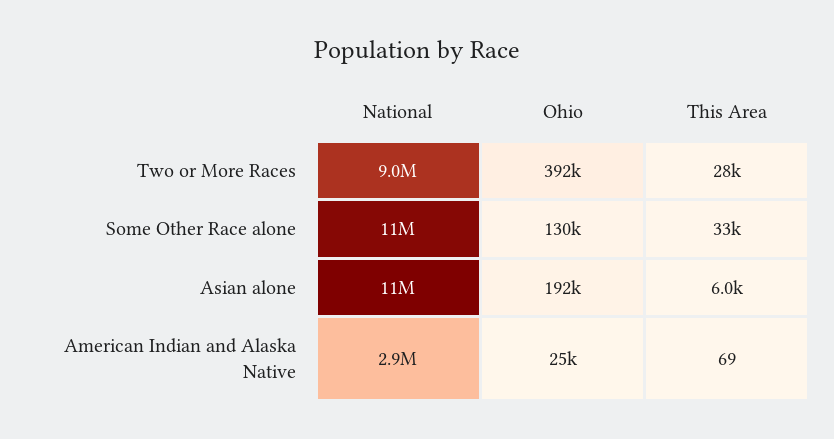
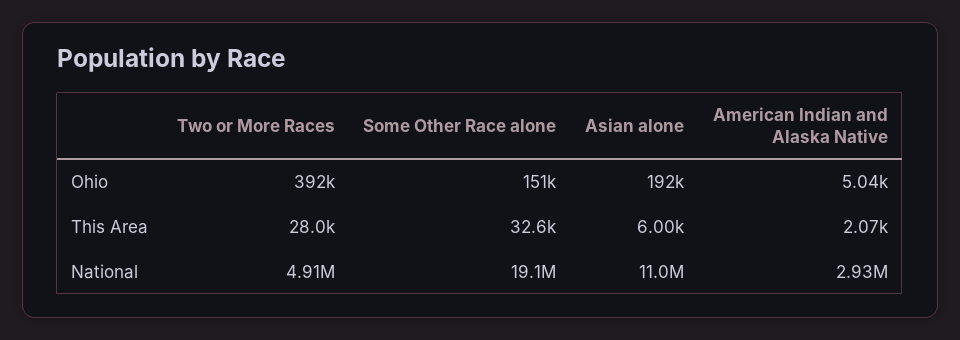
  {
    "National": {
-     "Two or More Races": 9000000,
+     "Two or More Races": 4910000,
-     "Some Other Race alone": 11000000,
+     "Some Other Race alone": 19100000,
      "Asian alone": 11000000,
      "American Indian and Alaska Native": 2930000
    },
    "Ohio": {
      "Two or More Races": 392000,
-     "Some Other Race alone": 130000,
+     "Some Other Race alone": 151000,
      "Asian alone": 192000,
-     "American Indian and Alaska Native": 25000
+     "American Indian and Alaska Native": 5040
    },
    "This Area": {
      "Two or More Races": 28000,
      "Some Other Race alone": 32600,
      "Asian alone": 6000,
-     "American Indian and Alaska Native": 69
+     "American Indian and Alaska Native": 2070
    }
  }

